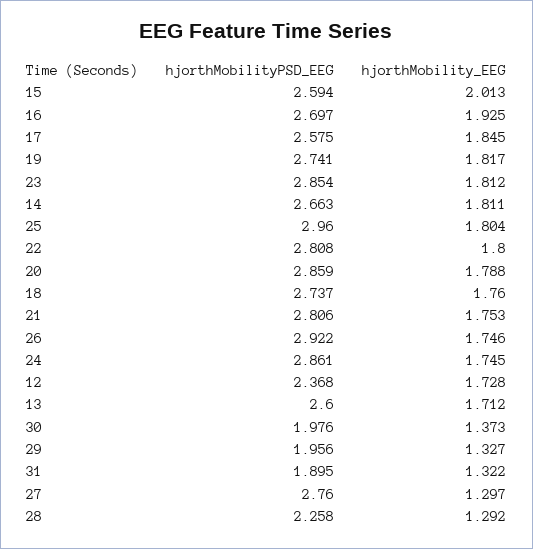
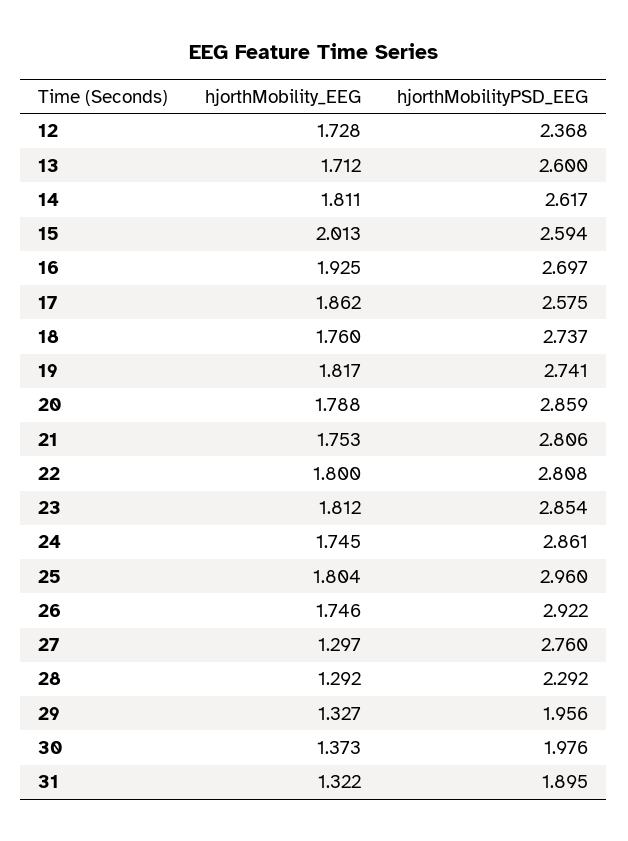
  {
    "hjorthMobilityPSD_EEG": {
      "15": 2.594,
      "16": 2.697,
      "17": 2.575,
      "19": 2.741,
      "23": 2.854,
-     "14": 2.663,
+     "14": 2.617,
      "25": 2.96,
      "22": 2.808,
      "20": 2.859,
      "18": 2.737,
      "21": 2.806,
      "26": 2.922,
      "24": 2.861,
      "12": 2.368,
      "13": 2.6,
      "30": 1.976,
      "29": 1.956,
      "31": 1.895,
      "27": 2.76,
-     "28": 2.258
+     "28": 2.292
    },
    "hjorthMobility_EEG": {
      "15": 2.013,
      "16": 1.925,
-     "17": 1.845,
+     "17": 1.862,
      "19": 1.817,
      "23": 1.812,
      "14": 1.811,
      "25": 1.804,
      "22": 1.8,
      "20": 1.788,
      "18": 1.76,
      "21": 1.753,
      "26": 1.746,
      "24": 1.745,
      "12": 1.728,
      "13": 1.712,
      "30": 1.373,
      "29": 1.327,
      "31": 1.322,
      "27": 1.297,
      "28": 1.292
    }
  }

